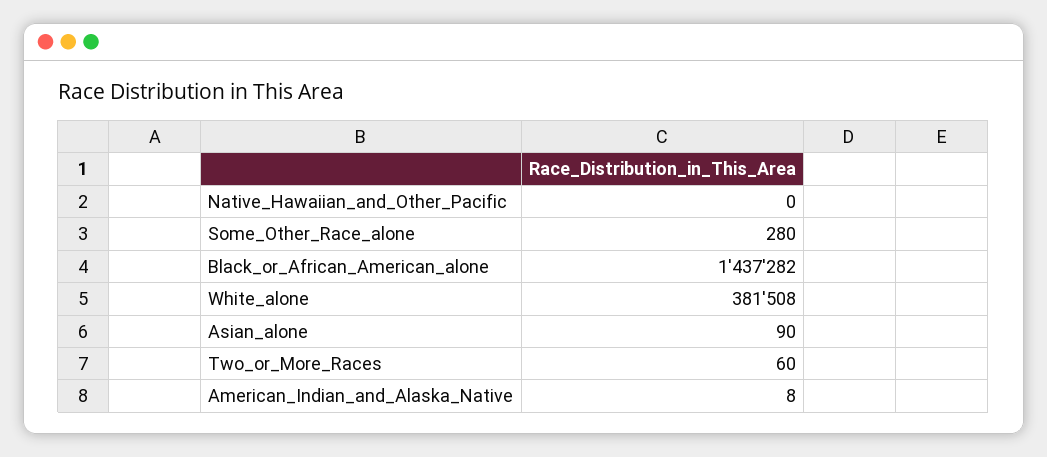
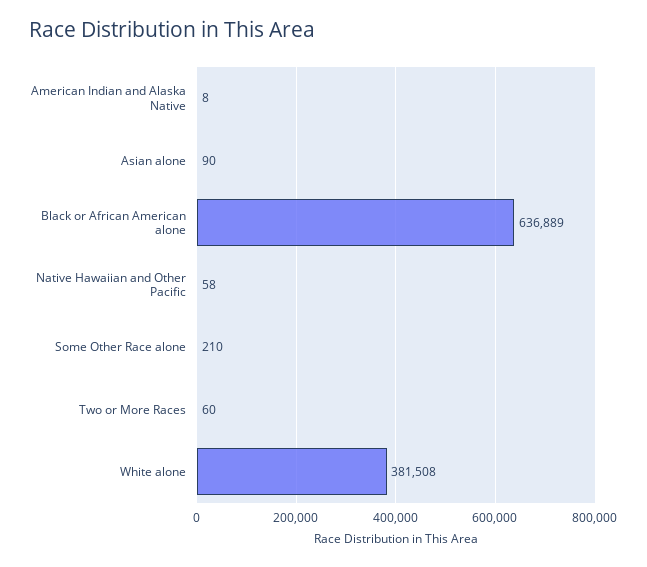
  {
-   "Native_Hawaiian_and_Other_Pacific": 0,
+   "Native_Hawaiian_and_Other_Pacific": 58,
-   "Some_Other_Race_alone": 280,
+   "Some_Other_Race_alone": 210,
-   "Black_or_African_American_alone": 1437282,
+   "Black_or_African_American_alone": 636889,
    "White_alone": 381508,
    "Asian_alone": 90,
    "Two_or_More_Races": 60,
    "American_Indian_and_Alaska_Native": 8
  }

